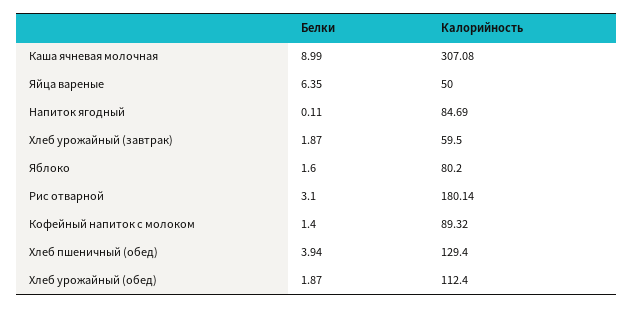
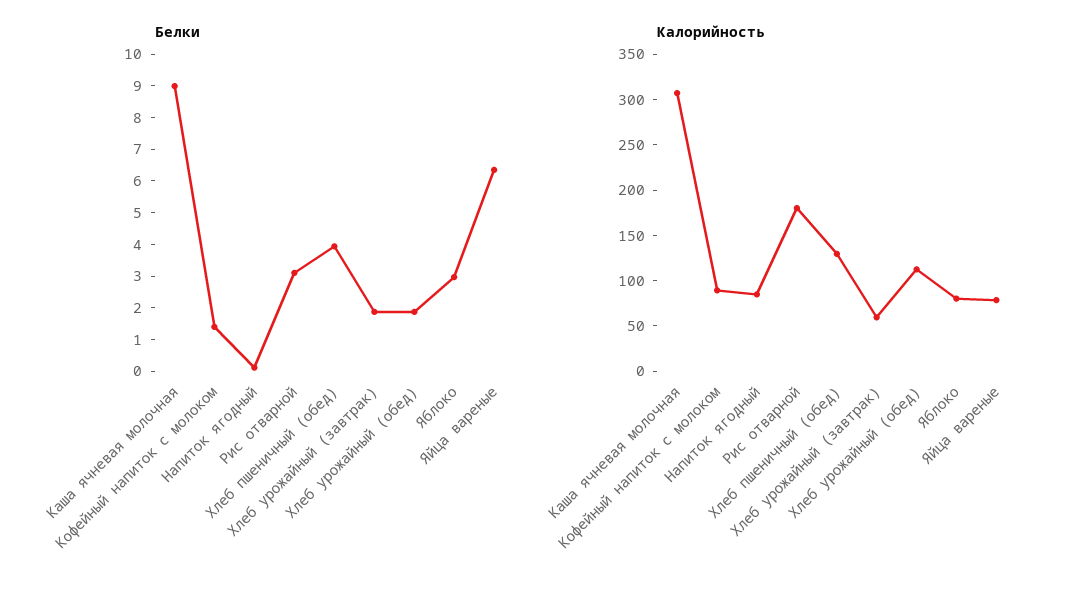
  {
    "Белки": {
      "Каша ячневая молочная": 8.99,
      "Яйца вареные": 6.35,
      "Напиток ягодный": 0.11,
      "Хлеб урожайный (завтрак)": 1.87,
-     "Яблоко": 1.6,
+     "Яблоко": 3,
      "Рис отварной": 3.1,
      "Кофейный напиток с молоком": 1.4,
      "Хлеб пшеничный (обед)": 3.94,
      "Хлеб урожайный (обед)": 1.87
    },
    "Калорийность": {
      "Каша ячневая молочная": 307.08,
-     "Яйца вареные": 50,
+     "Яйца вареные": 80,
      "Напиток ягодный": 84.69,
      "Хлеб урожайный (завтрак)": 59.5,
      "Яблоко": 80.2,
      "Рис отварной": 180.14,
      "Кофейный напиток с молоком": 89.32,
      "Хлеб пшеничный (обед)": 129.4,
      "Хлеб урожайный (обед)": 112.4
    }
  }

